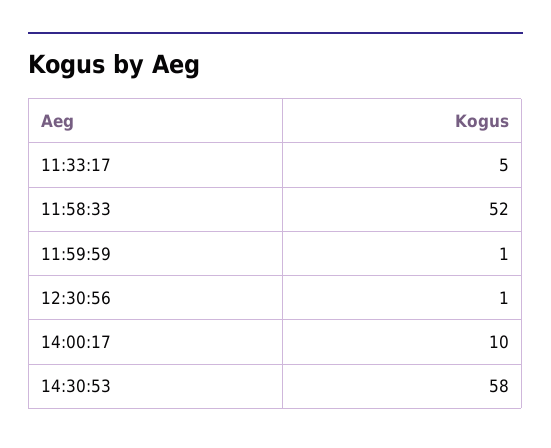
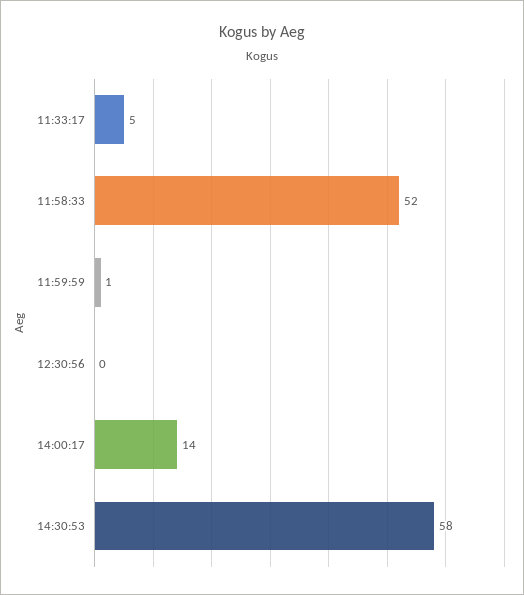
  {
    "11:33:17": 5,
    "11:58:33": 52,
    "11:59:59": 1,
-   "12:30:56": 1,
+   "12:30:56": 0,
-   "14:00:17": 10,
+   "14:00:17": 14,
    "14:30:53": 58
  }

